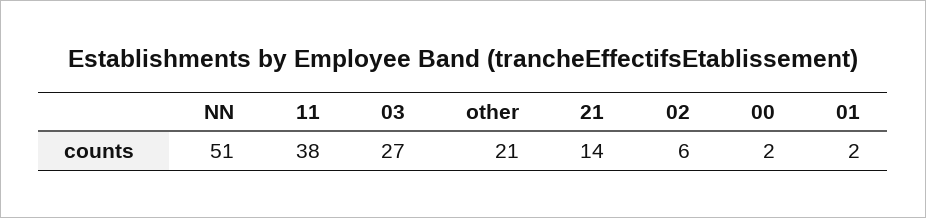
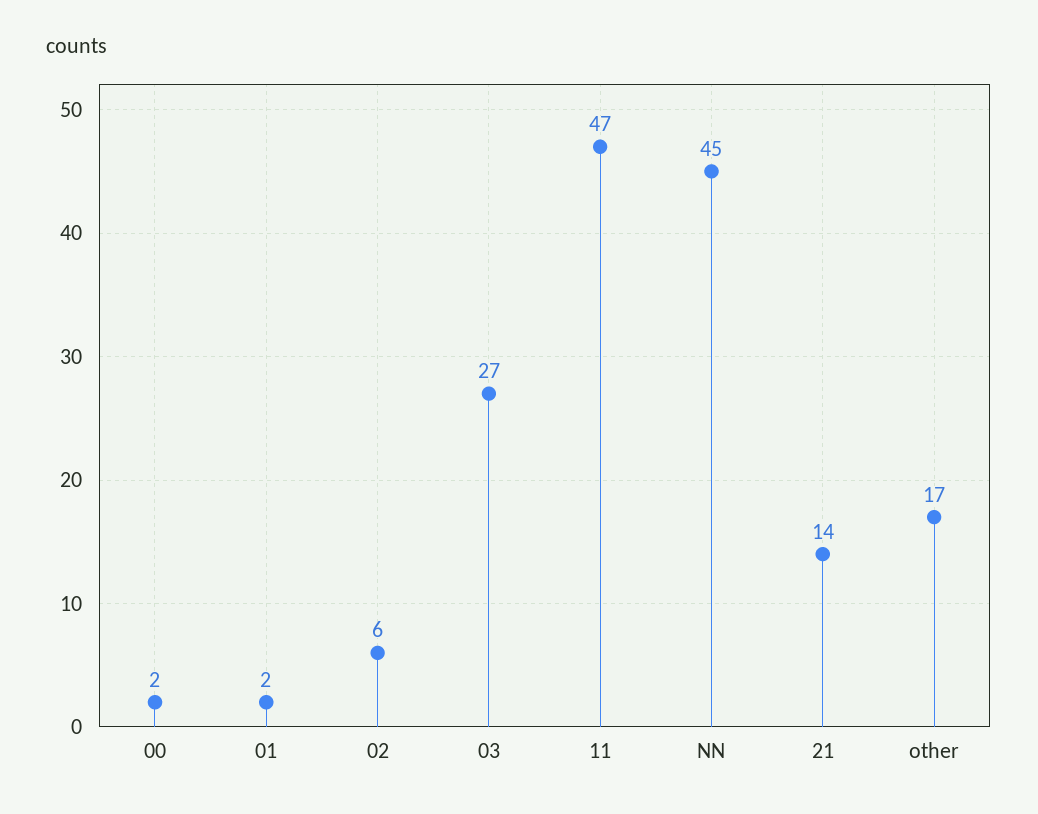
  {
-   "NN": 51,
+   "NN": 45,
-   "11": 38,
+   "11": 47,
    "03": 27,
-   "other": 21,
+   "other": 17,
    "21": 14,
    "02": 6,
    "00": 2,
    "01": 2
  }

